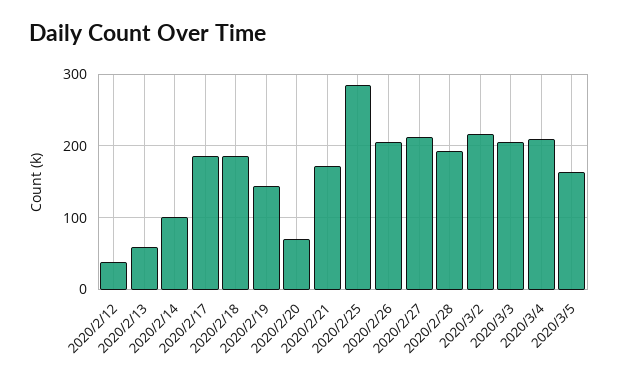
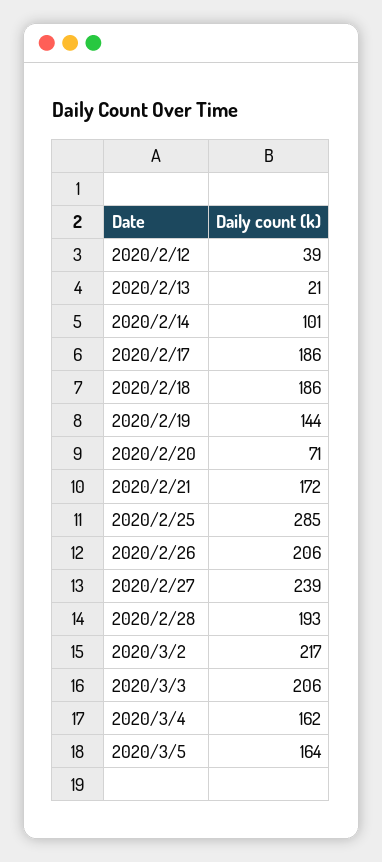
  {
    "2020/2/12": 39,
-   "2020/2/13": 60,
+   "2020/2/13": 21,
    "2020/2/14": 101,
    "2020/2/17": 186,
    "2020/2/18": 186,
    "2020/2/19": 144,
    "2020/2/20": 71,
    "2020/2/21": 172,
    "2020/2/25": 285,
    "2020/2/26": 206,
-   "2020/2/27": 210,
+   "2020/2/27": 239,
    "2020/2/28": 193,
    "2020/3/2": 217,
    "2020/3/3": 206,
-   "2020/3/4": 210,
+   "2020/3/4": 162,
    "2020/3/5": 164
  }

